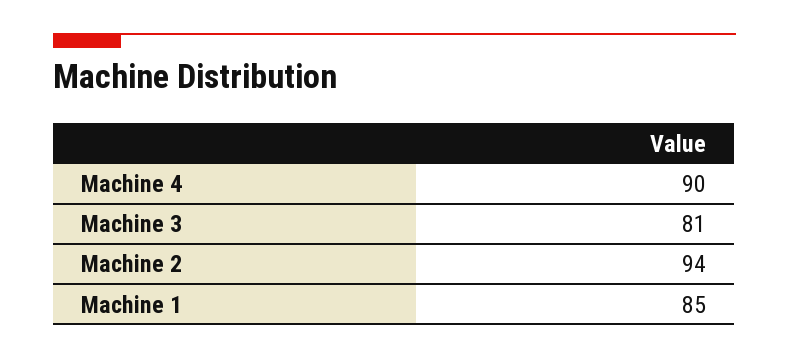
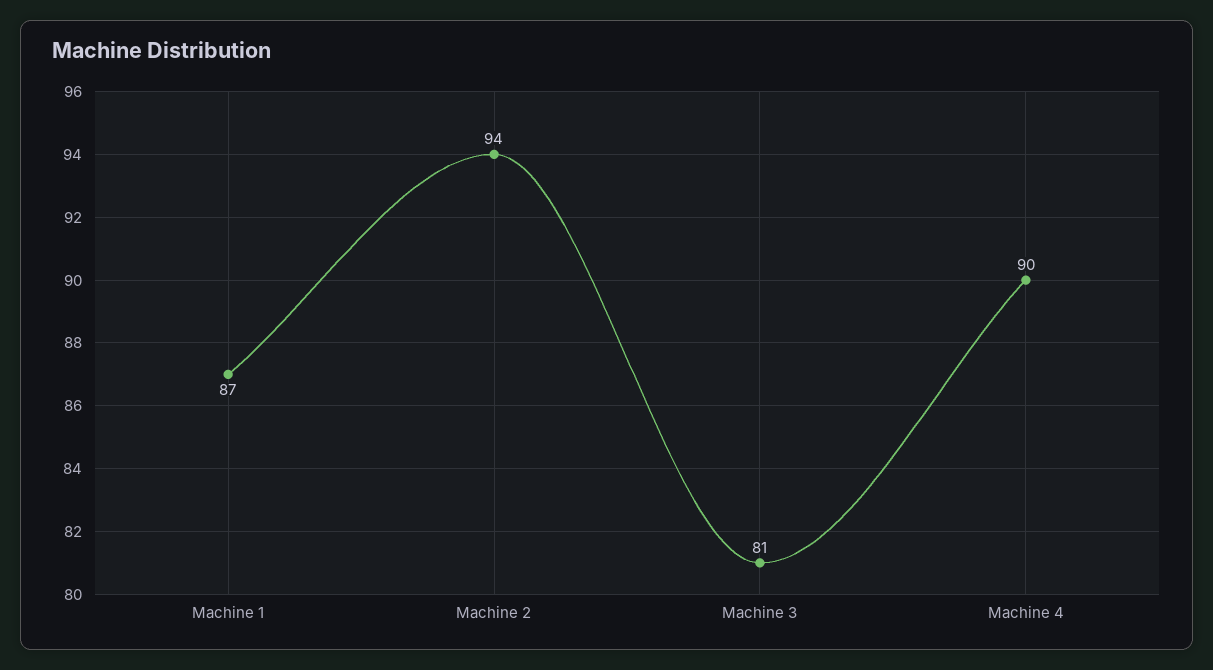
  {
    "Machine 4": 90,
    "Machine 3": 81,
    "Machine 2": 94,
-   "Machine 1": 85
+   "Machine 1": 87
  }

